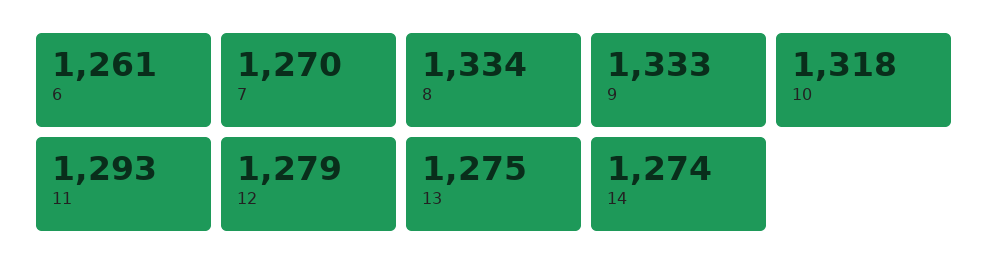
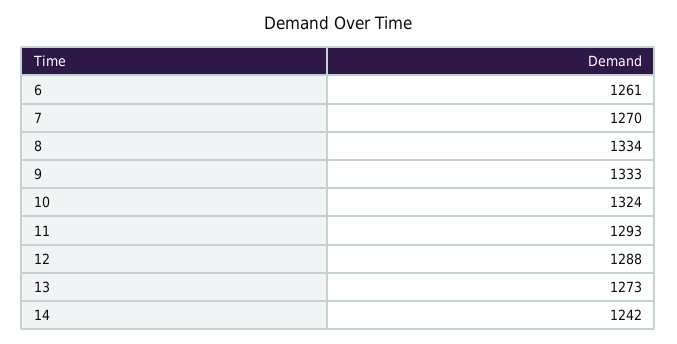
  {
    "6": 1261,
    "7": 1270,
    "8": 1334,
    "9": 1333,
-   "10": 1318,
+   "10": 1324,
    "11": 1293,
-   "12": 1279,
+   "12": 1288,
-   "13": 1275,
+   "13": 1273,
-   "14": 1274
+   "14": 1242
  }

